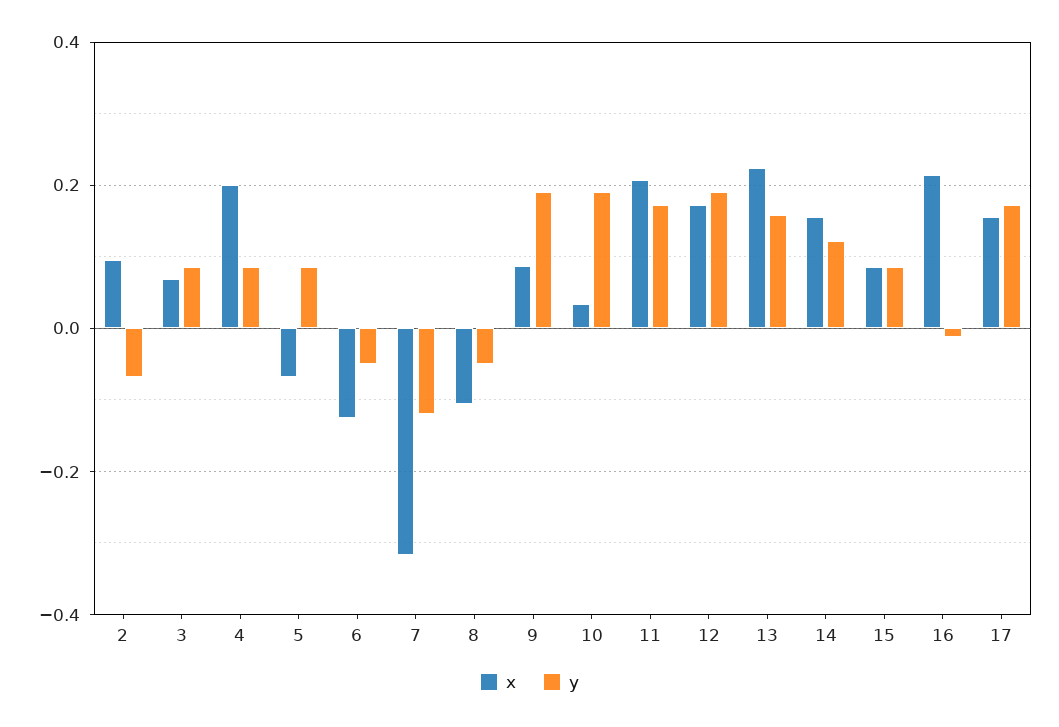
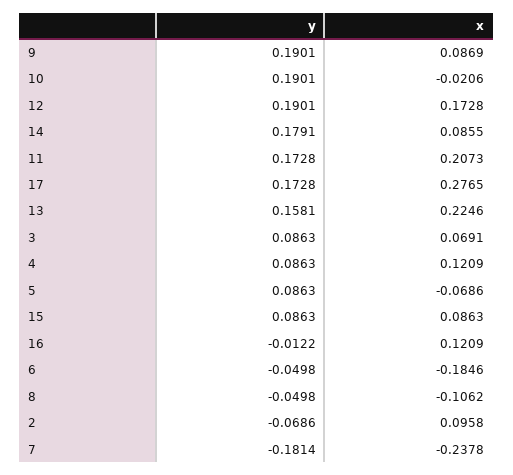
  {
    "x": {
      "2": 0.0958,
      "3": 0.0691,
-     "4": 0.2,
+     "4": 0.1209,
      "5": -0.0686,
-     "6": -0.12,
+     "6": -0.1846,
-     "7": -0.32,
+     "7": -0.2378,
      "8": -0.1062,
      "9": 0.0869,
-     "10": 0.04,
+     "10": -0.0206,
      "11": 0.2073,
      "12": 0.1728,
      "13": 0.2246,
-     "14": 0.16,
+     "14": 0.0855,
      "15": 0.0863,
-     "16": 0.22,
+     "16": 0.1209,
-     "17": 0.16
+     "17": 0.2765
    },
    "y": {
      "2": -0.0686,
      "3": 0.0863,
      "4": 0.0863,
      "5": 0.0863,
      "6": -0.0498,
-     "7": -0.12,
+     "7": -0.1814,
      "8": -0.0498,
      "9": 0.1901,
      "10": 0.1901,
      "11": 0.1728,
      "12": 0.1901,
      "13": 0.1581,
-     "14": 0.12,
+     "14": 0.1791,
      "15": 0.0863,
      "16": -0.0122,
      "17": 0.1728
    }
  }

